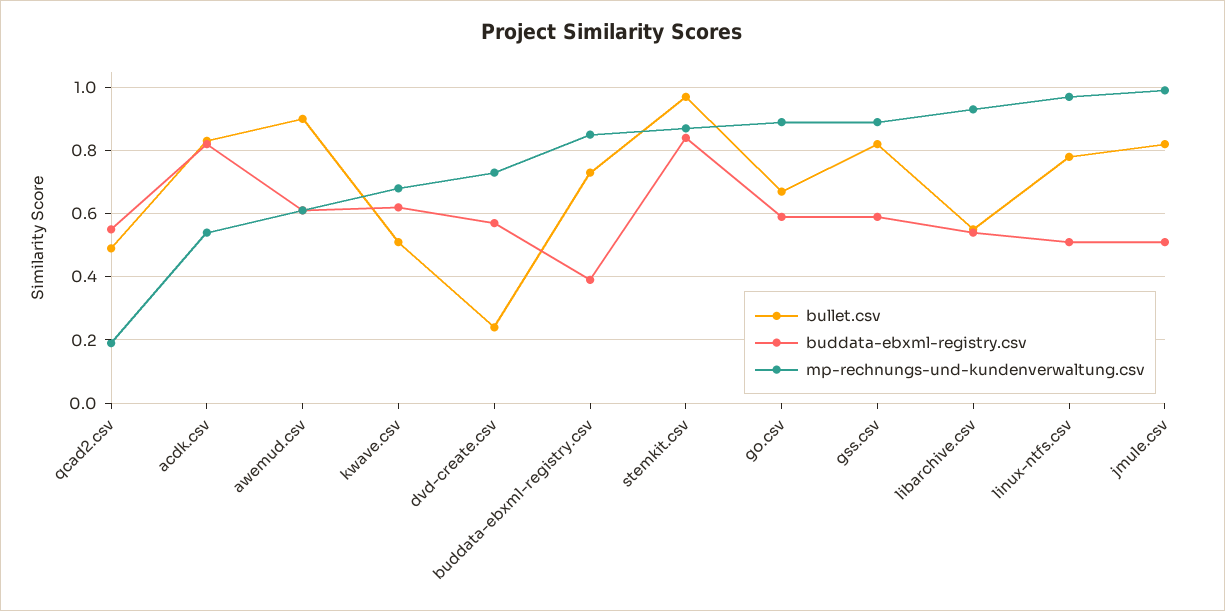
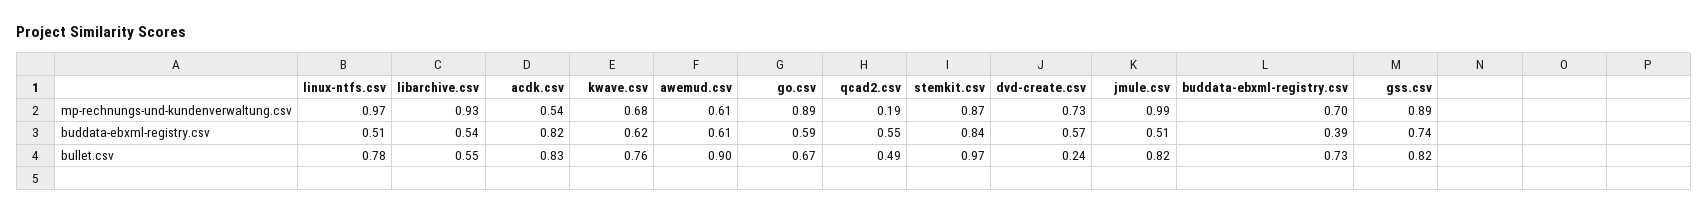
  {
    "bullet.csv": {
      "qcad2.csv": 0.49,
      "acdk.csv": 0.83,
      "awemud.csv": 0.9,
-     "kwave.csv": 0.5,
+     "kwave.csv": 0.76,
      "dvd-create.csv": 0.24,
      "buddata-ebxml-registry.csv": 0.73,
      "stemkit.csv": 0.97,
      "go.csv": 0.67,
      "gss.csv": 0.82,
      "libarchive.csv": 0.55,
      "linux-ntfs.csv": 0.78,
      "jmule.csv": 0.82
    },
    "buddata-ebxml-registry.csv": {
      "qcad2.csv": 0.55,
      "acdk.csv": 0.82,
      "awemud.csv": 0.61,
      "kwave.csv": 0.62,
      "dvd-create.csv": 0.57,
      "buddata-ebxml-registry.csv": 0.39,
      "stemkit.csv": 0.84,
      "go.csv": 0.59,
-     "gss.csv": 0.6,
+     "gss.csv": 0.74,
      "libarchive.csv": 0.54,
      "linux-ntfs.csv": 0.51,
      "jmule.csv": 0.51
    },
    "mp-rechnungs-und-kundenverwaltung.csv": {
      "qcad2.csv": 0.19,
      "acdk.csv": 0.54,
      "awemud.csv": 0.61,
      "kwave.csv": 0.68,
      "dvd-create.csv": 0.73,
-     "buddata-ebxml-registry.csv": 0.85,
+     "buddata-ebxml-registry.csv": 0.7,
      "stemkit.csv": 0.87,
      "go.csv": 0.89,
      "gss.csv": 0.89,
      "libarchive.csv": 0.93,
      "linux-ntfs.csv": 0.97,
      "jmule.csv": 0.99
    }
  }

